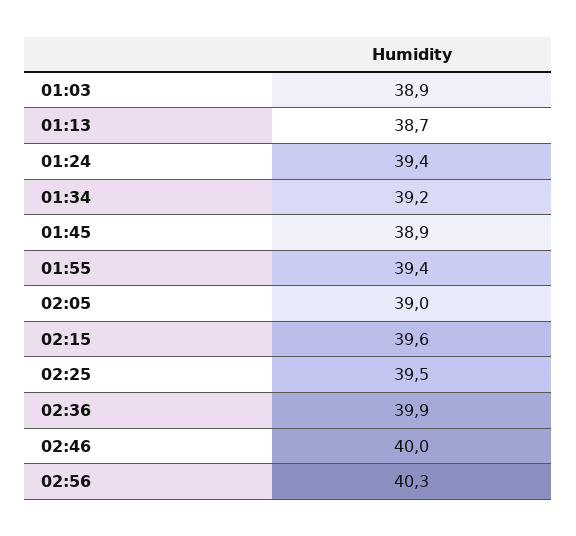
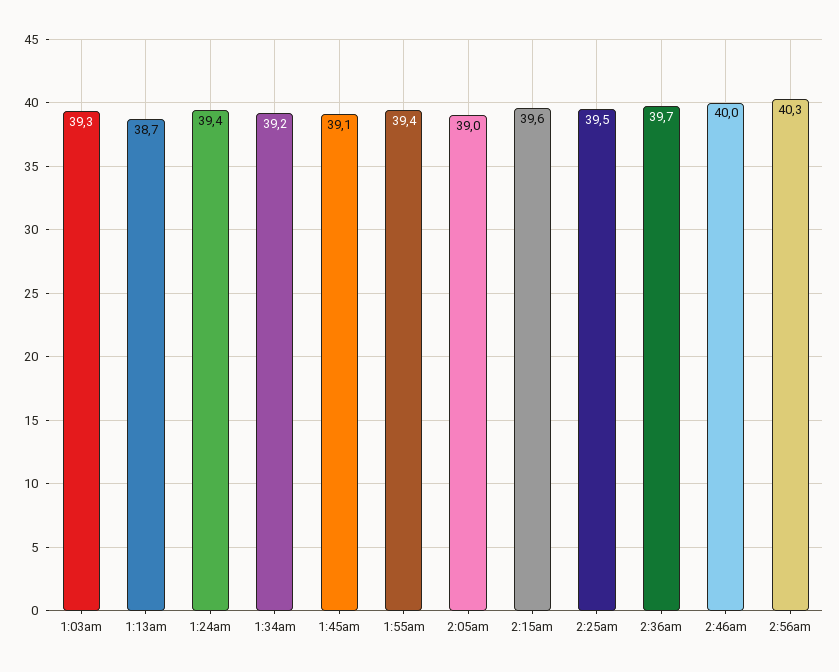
  {
-   "01:03": 38.9,
+   "01:03": 39.3,
    "01:13": 38.7,
    "01:24": 39.4,
    "01:34": 39.2,
-   "01:45": 38.9,
+   "01:45": 39.1,
    "01:55": 39.4,
    "02:05": 39,
    "02:15": 39.6,
    "02:25": 39.5,
-   "02:36": 39.9,
+   "02:36": 39.7,
    "02:46": 40,
    "02:56": 40.3
  }

